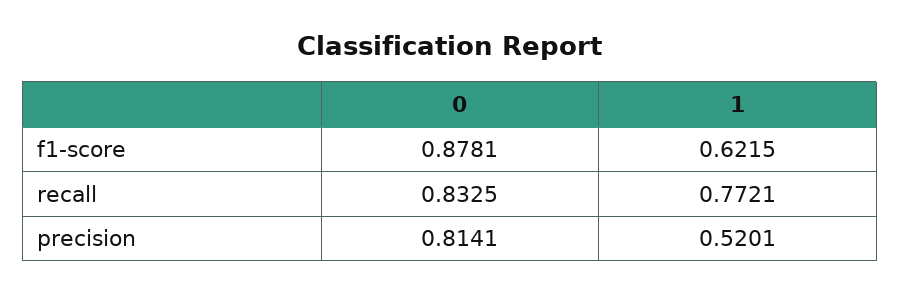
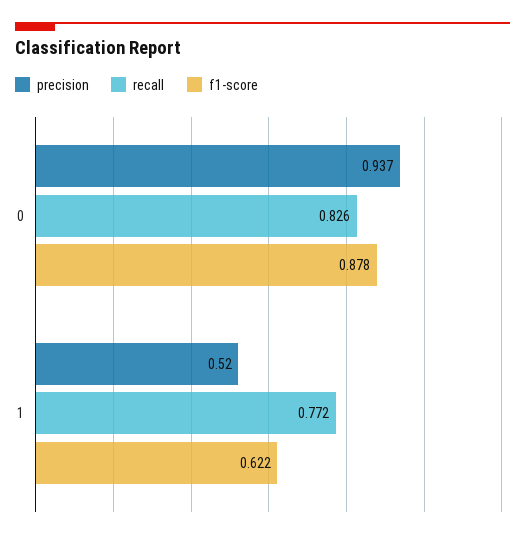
  {
    "f1-score": {
      "0": 0.8781,
      "1": 0.6215
    },
    "recall": {
-     "0": 0.8325,
+     "0": 0.826,
      "1": 0.7721
    },
    "precision": {
-     "0": 0.8141,
+     "0": 0.937,
      "1": 0.5201
    }
  }

